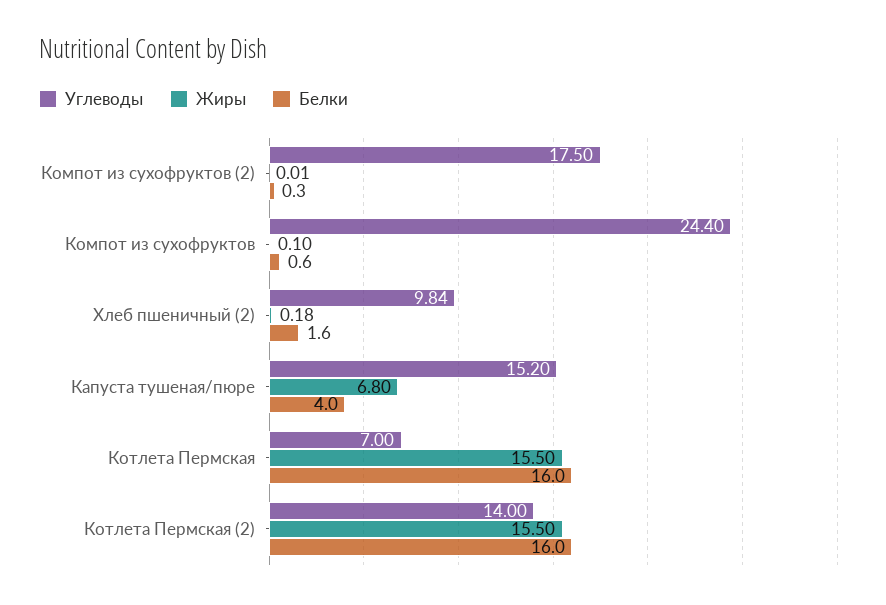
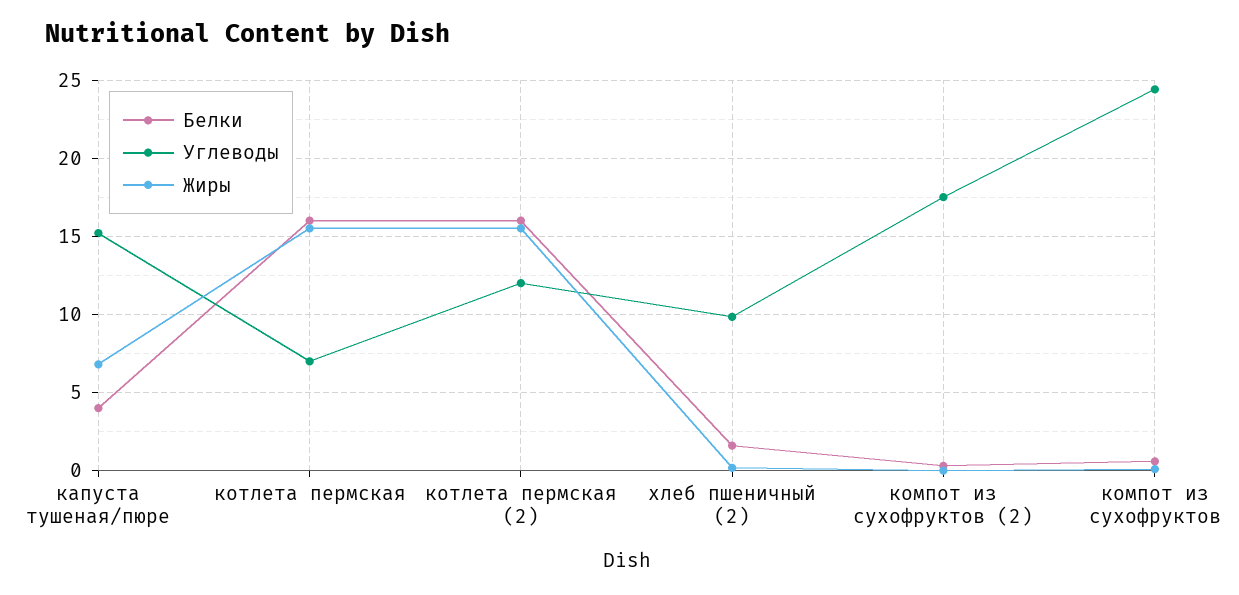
  {
    "Углеводы": {
      "Компот из сухофруктов (2)": 17.5,
      "Компот из сухофруктов": 24.4,
      "Хлеб пшеничный (2)": 9.84,
      "Капуста тушеная/пюре": 15.2,
      "Котлета Пермская": 7,
-     "Котлета Пермская (2)": 14
+     "Котлета Пермская (2)": 12
    },
    "Жиры": {
      "Компот из сухофруктов (2)": 0.01,
      "Компот из сухофруктов": 0.1,
      "Хлеб пшеничный (2)": 0.18,
      "Капуста тушеная/пюре": 6.8,
      "Котлета Пермская": 15.5,
      "Котлета Пермская (2)": 15.5
    },
    "Белки": {
      "Компот из сухофруктов (2)": 0.3,
      "Компот из сухофруктов": 0.6,
      "Хлеб пшеничный (2)": 1.6,
      "Капуста тушеная/пюре": 4,
      "Котлета Пермская": 16,
      "Котлета Пермская (2)": 16
    }
  }

